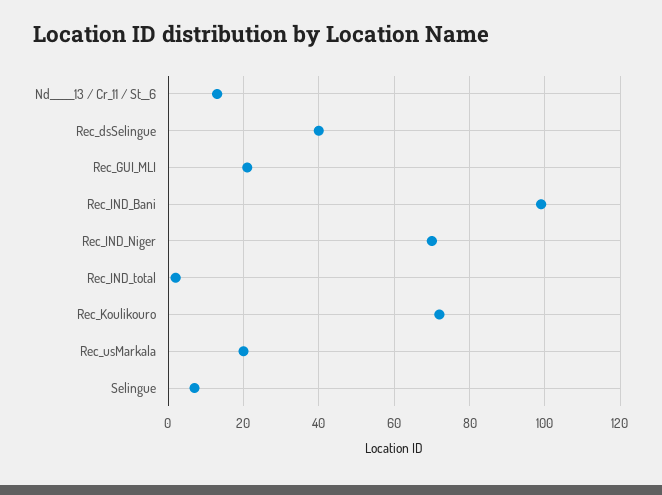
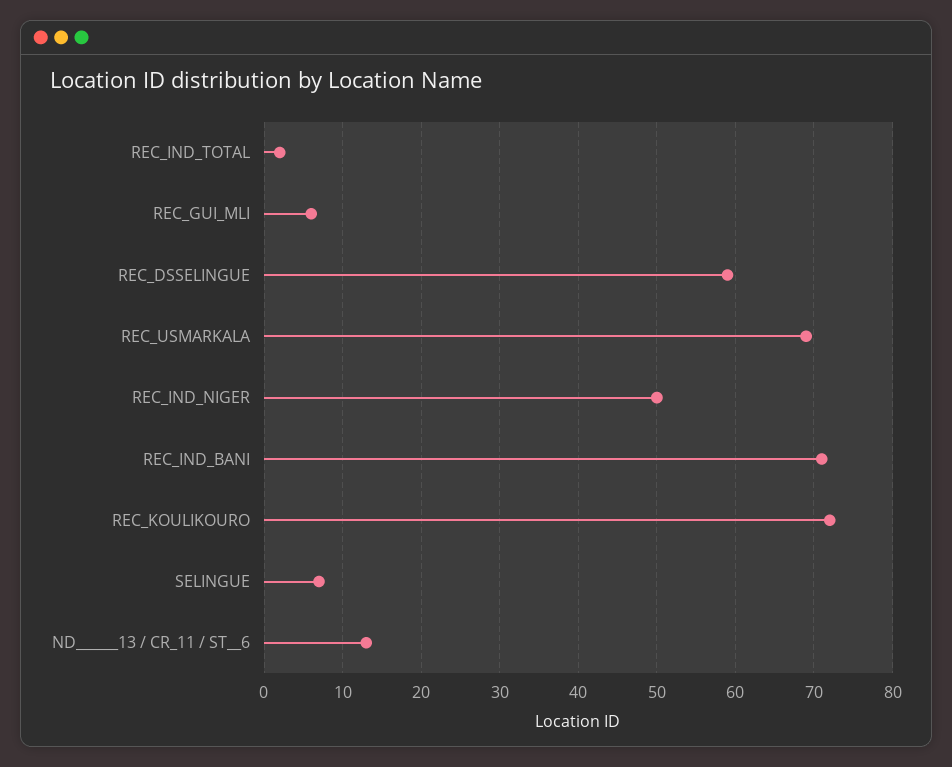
  {
    "Nd______13 / Cr_11 / St__6": 13,
-   "Rec_dsSelingue": 40,
+   "Rec_dsSelingue": 59,
-   "Rec_GUI_MLI": 20,
+   "Rec_GUI_MLI": 6,
-   "Rec_IND_Bani": 100,
+   "Rec_IND_Bani": 71,
-   "Rec_IND_Niger": 70,
+   "Rec_IND_Niger": 50,
    "Rec_IND_total": 2,
    "Rec_Koulikouro": 72,
-   "Rec_usMarkala": 20,
+   "Rec_usMarkala": 69,
    "Selingue": 7
  }

